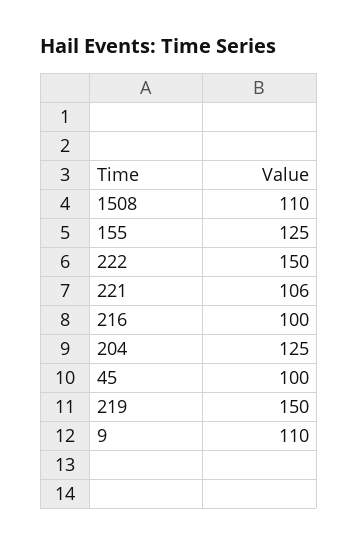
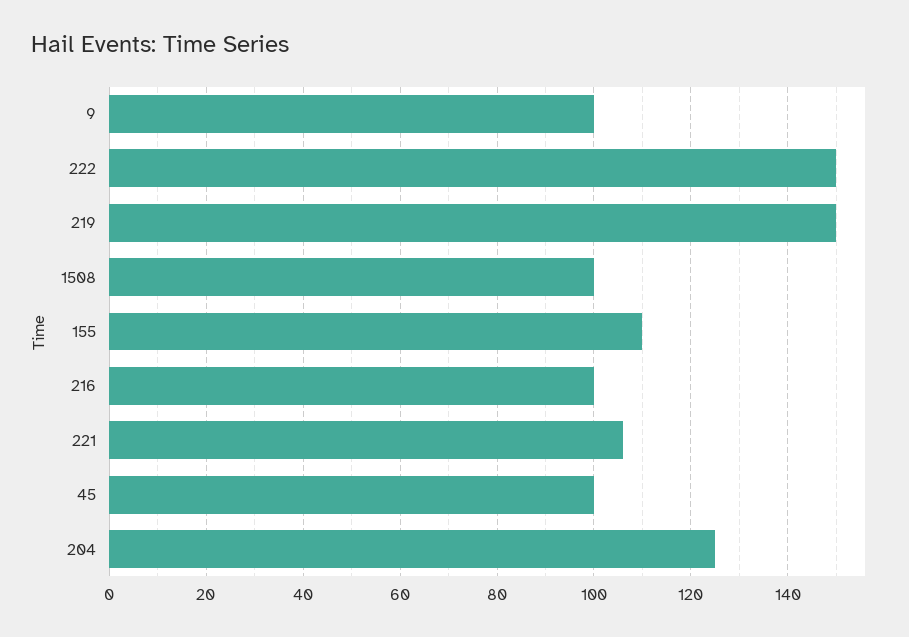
  {
-   "1508": 110,
+   "1508": 100,
-   "155": 125,
+   "155": 110,
    "222": 150,
    "221": 106,
    "216": 100,
    "204": 125,
    "45": 100,
    "219": 150,
-   "9": 110
+   "9": 100
  }

